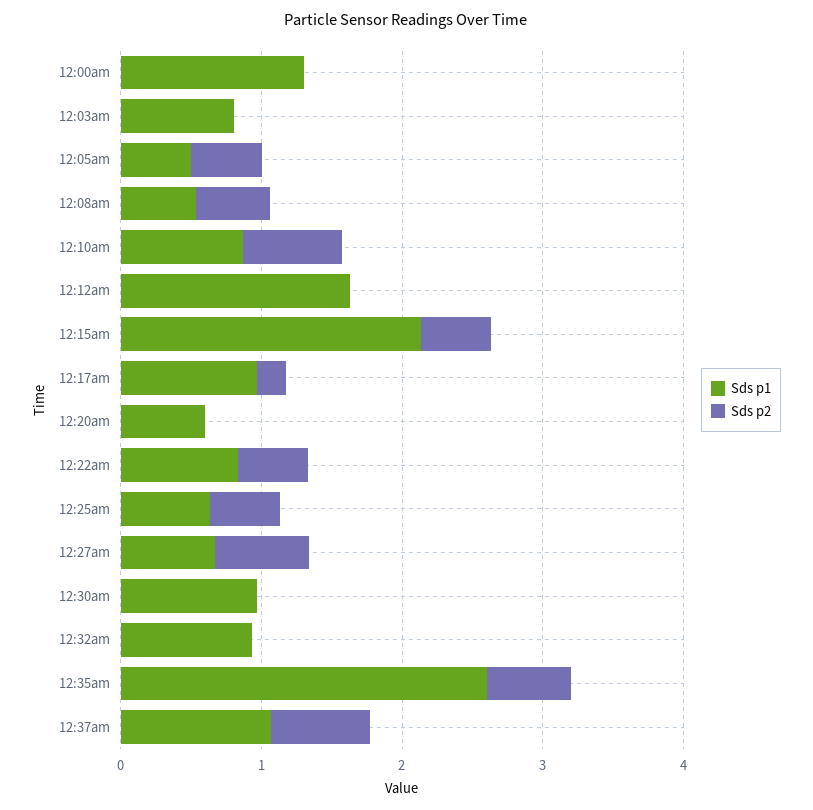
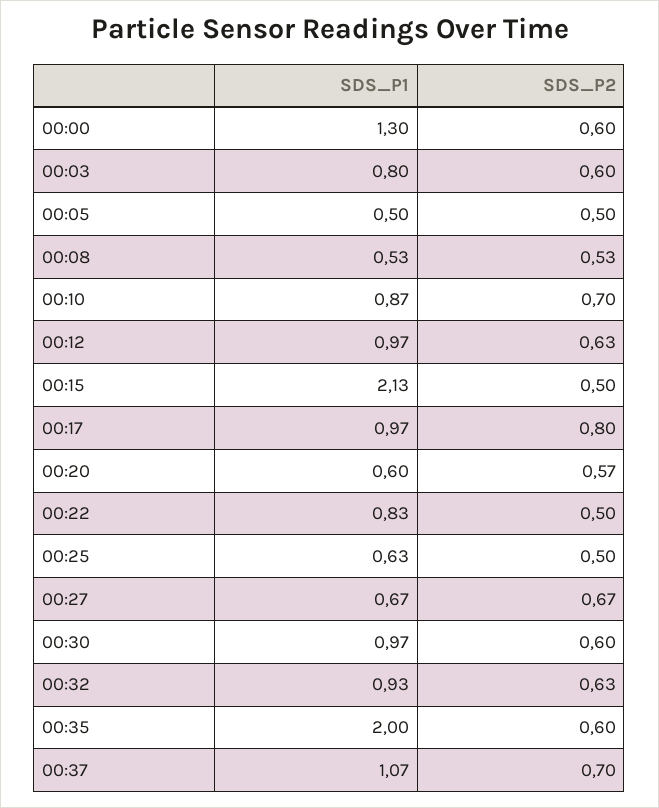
  {
    "Sds p1": {
      "12:00am": 1.3,
      "12:03am": 0.8,
      "12:05am": 0.5,
      "12:08am": 0.53,
      "12:10am": 0.87,
-     "12:12am": 1.6,
+     "12:12am": 0.97,
      "12:15am": 2.13,
      "12:17am": 0.97,
      "12:20am": 0.6,
      "12:22am": 0.83,
      "12:25am": 0.63,
      "12:27am": 0.67,
      "12:30am": 0.97,
      "12:32am": 0.93,
-     "12:35am": 2.6,
+     "12:35am": 2,
      "12:37am": 1.07
    },
    "Sds p2": {
-     "12:00am": 0,
+     "12:00am": 0.6,
-     "12:03am": 0,
+     "12:03am": 0.6,
      "12:05am": 0.5,
      "12:08am": 0.53,
      "12:10am": 0.7,
-     "12:12am": 0,
+     "12:12am": 0.63,
      "12:15am": 0.5,
-     "12:17am": 0.2,
+     "12:17am": 0.8,
-     "12:20am": 0,
+     "12:20am": 0.57,
      "12:22am": 0.5,
      "12:25am": 0.5,
      "12:27am": 0.67,
-     "12:30am": 0,
+     "12:30am": 0.6,
-     "12:32am": 0,
+     "12:32am": 0.63,
      "12:35am": 0.6,
      "12:37am": 0.7
    }
  }

